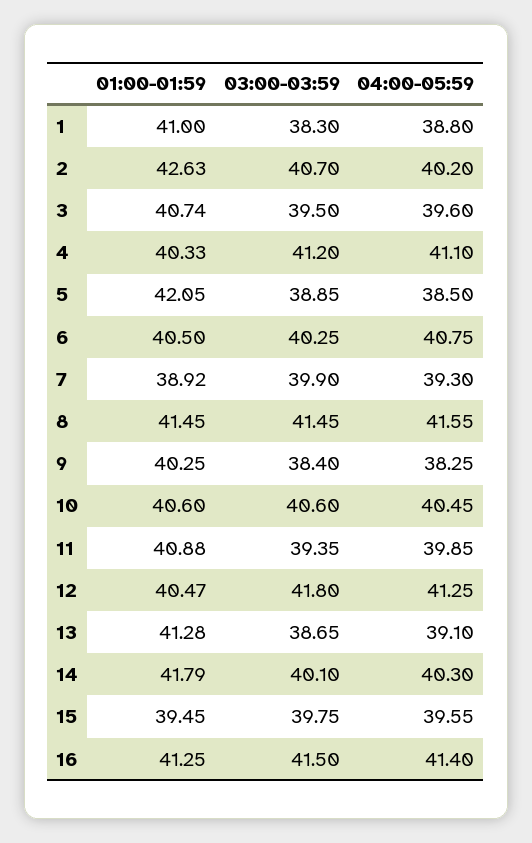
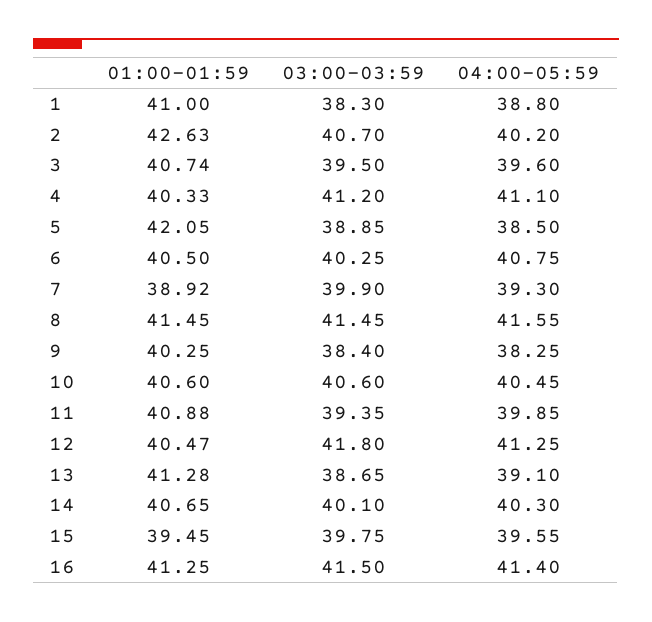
  {
    "01:00-01:59": {
      "1": 41,
      "2": 42.63,
      "3": 40.74,
      "4": 40.33,
      "5": 42.05,
      "6": 40.5,
      "7": 38.92,
      "8": 41.45,
      "9": 40.25,
      "10": 40.6,
      "11": 40.88,
      "12": 40.47,
      "13": 41.28,
-     "14": 41.79,
+     "14": 40.65,
      "15": 39.45,
      "16": 41.25
    },
    "03:00-03:59": {
      "1": 38.3,
      "2": 40.7,
      "3": 39.5,
      "4": 41.2,
      "5": 38.85,
      "6": 40.25,
      "7": 39.9,
      "8": 41.45,
      "9": 38.4,
      "10": 40.6,
      "11": 39.35,
      "12": 41.8,
      "13": 38.65,
      "14": 40.1,
      "15": 39.75,
      "16": 41.5
    },
    "04:00-05:59": {
      "1": 38.8,
      "2": 40.2,
      "3": 39.6,
      "4": 41.1,
      "5": 38.5,
      "6": 40.75,
      "7": 39.3,
      "8": 41.55,
      "9": 38.25,
      "10": 40.45,
      "11": 39.85,
      "12": 41.25,
      "13": 39.1,
      "14": 40.3,
      "15": 39.55,
      "16": 41.4
    }
  }

